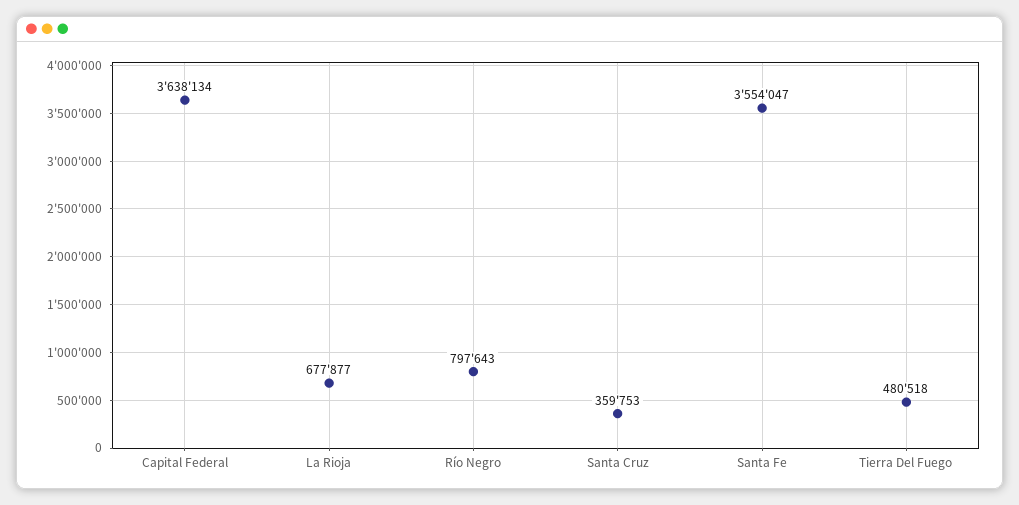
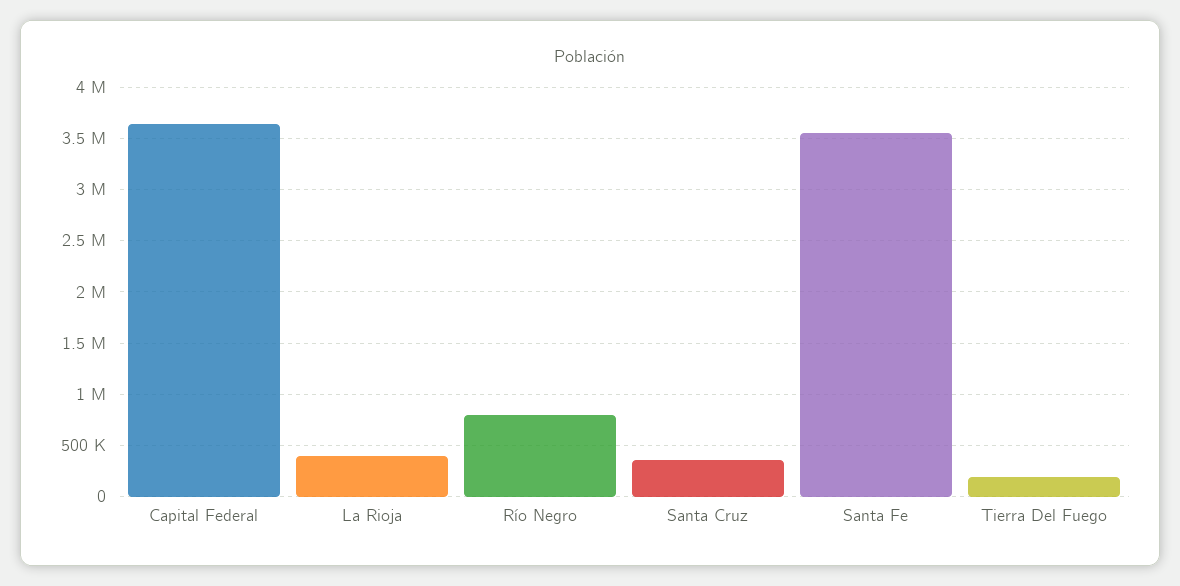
  {
    "Capital Federal": 3638134,
-   "La Rioja": 677877,
+   "La Rioja": 400000,
    "Río Negro": 797643,
    "Santa Cruz": 359753,
    "Santa Fe": 3554047,
-   "Tierra Del Fuego": 480518
+   "Tierra Del Fuego": 200000
  }

